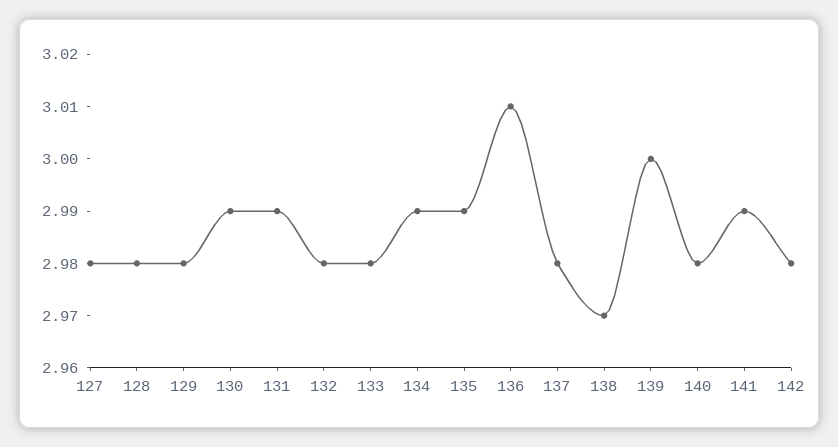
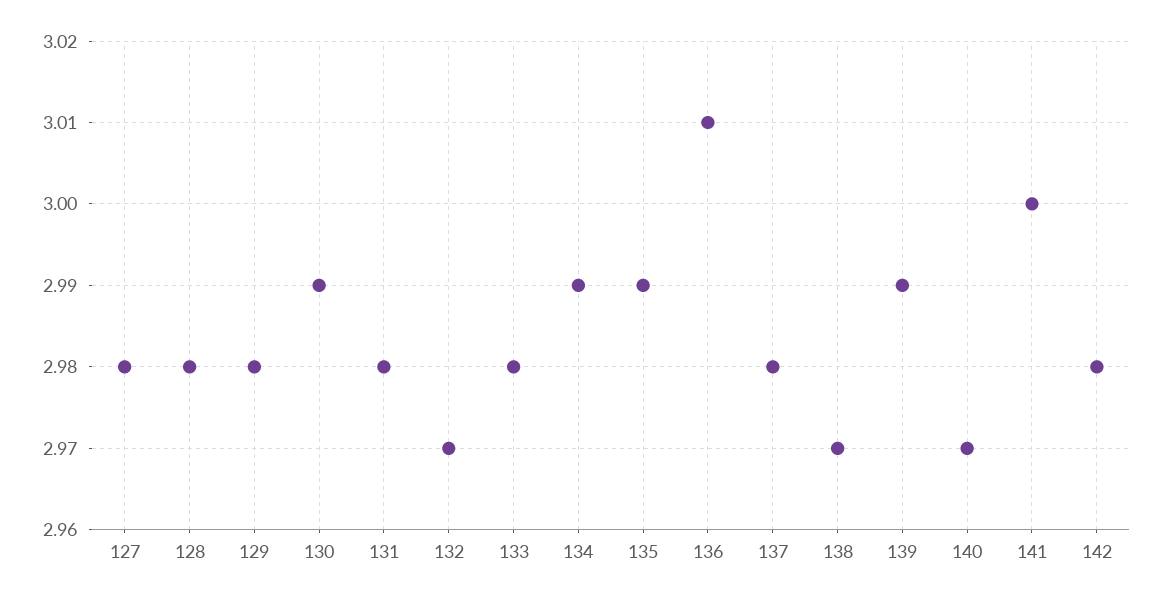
  {
    "127": 2.98,
    "128": 2.98,
    "129": 2.98,
    "130": 2.99,
-   "131": 2.99,
+   "131": 2.98,
-   "132": 2.98,
+   "132": 2.97,
    "133": 2.98,
    "134": 2.99,
    "135": 2.99,
    "136": 3.01,
    "137": 2.98,
    "138": 2.97,
-   "139": 3,
+   "139": 2.99,
-   "140": 2.98,
+   "140": 2.97,
-   "141": 2.99,
+   "141": 3,
    "142": 2.98
  }

